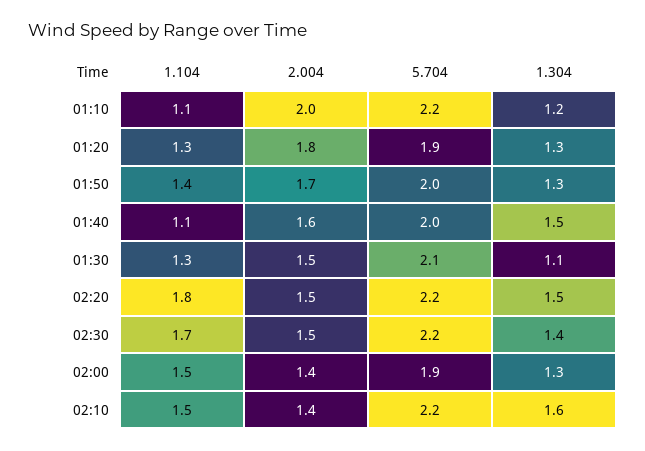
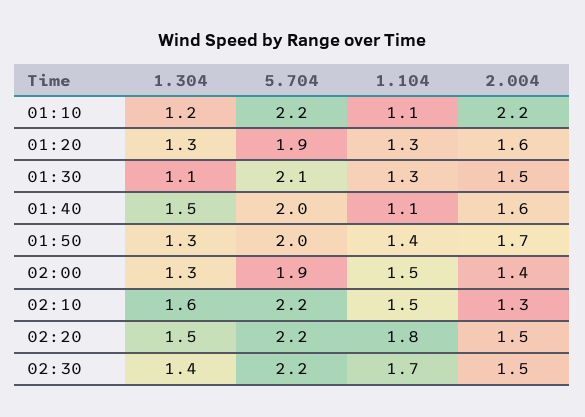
  {
    "1.104": {
      "01:10": 1.1,
      "01:20": 1.3,
      "01:50": 1.4,
      "01:40": 1.1,
      "01:30": 1.3,
      "02:20": 1.8,
      "02:30": 1.7,
      "02:00": 1.5,
      "02:10": 1.5
    },
    "2.004": {
-     "01:10": 2,
+     "01:10": 2.2,
-     "01:20": 1.8,
+     "01:20": 1.6,
      "01:50": 1.7,
      "01:40": 1.6,
      "01:30": 1.5,
      "02:20": 1.5,
      "02:30": 1.5,
      "02:00": 1.4,
-     "02:10": 1.4
+     "02:10": 1.3
    },
    "5.704": {
      "01:10": 2.2,
      "01:20": 1.9,
      "01:50": 2,
      "01:40": 2,
      "01:30": 2.1,
      "02:20": 2.2,
      "02:30": 2.2,
      "02:00": 1.9,
      "02:10": 2.2
    },
    "1.304": {
      "01:10": 1.2,
      "01:20": 1.3,
      "01:50": 1.3,
      "01:40": 1.5,
      "01:30": 1.1,
      "02:20": 1.5,
      "02:30": 1.4,
      "02:00": 1.3,
      "02:10": 1.6
    }
  }

